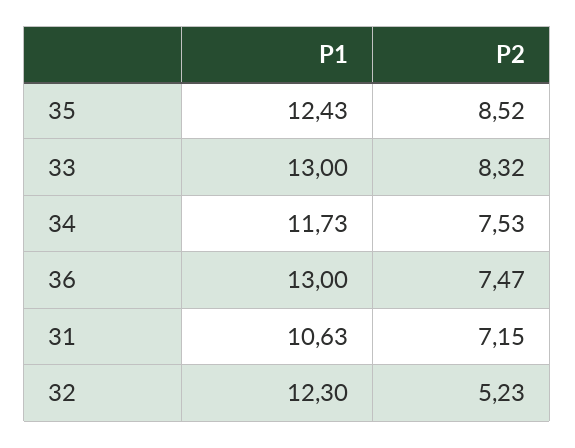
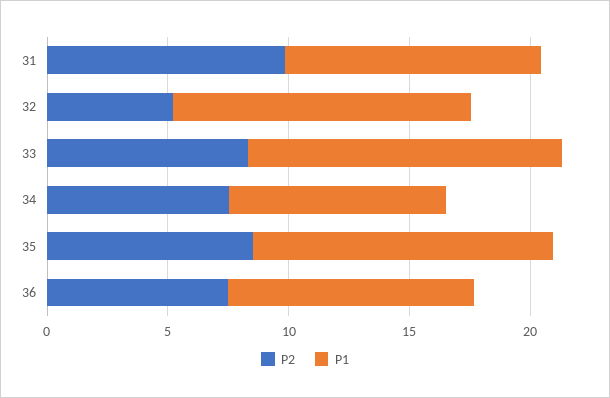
  {
    "P1": {
      "35": 12.43,
      "33": 13,
-     "34": 11.73,
+     "34": 9,
-     "36": 13,
+     "36": 10,
      "31": 10.63,
      "32": 12.3
    },
    "P2": {
      "35": 8.52,
      "33": 8.32,
      "34": 7.53,
      "36": 7.47,
-     "31": 7.15,
+     "31": 10,
      "32": 5.23
    }
  }

